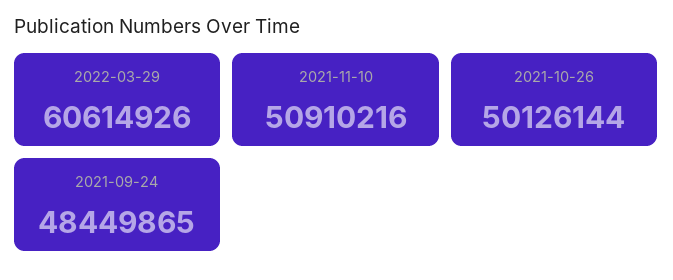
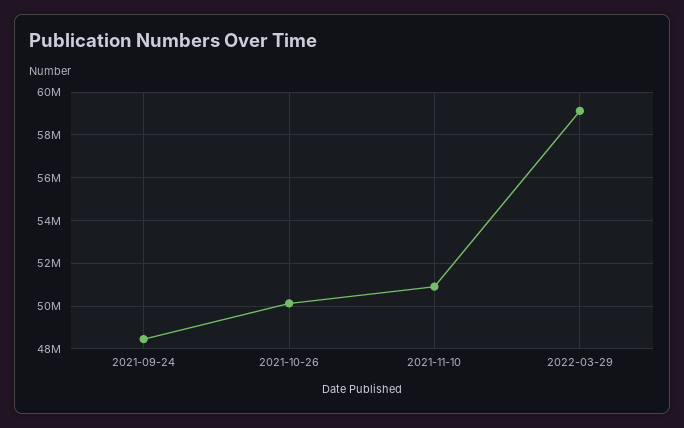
  {
-   "2022-03-29": 60614926,
+   "2022-03-29": 59000000,
    "2021-11-10": 50910216,
    "2021-10-26": 50126144,
    "2021-09-24": 48449865
  }

